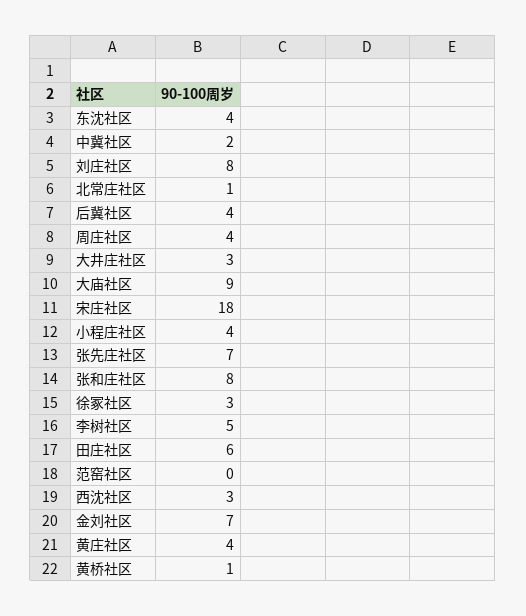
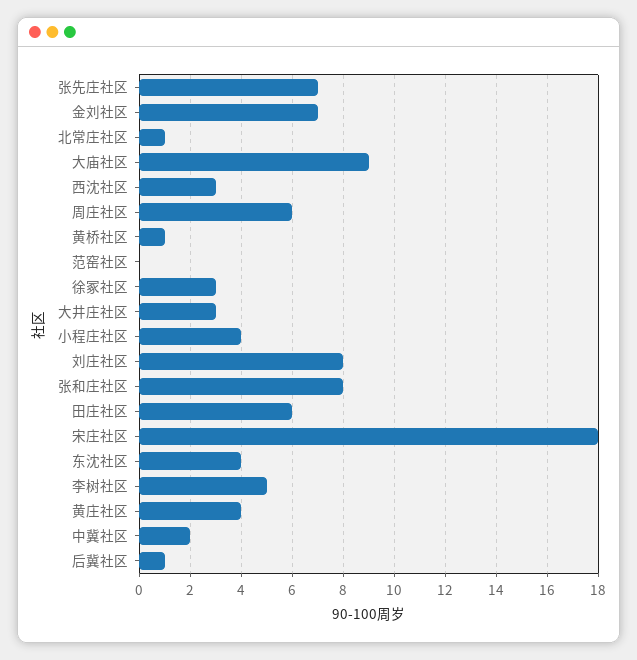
  {
    "东沈社区": 4,
    "中冀社区": 2,
    "刘庄社区": 8,
    "北常庄社区": 1,
-   "后冀社区": 4,
+   "后冀社区": 1,
-   "周庄社区": 4,
+   "周庄社区": 6,
    "大井庄社区": 3,
    "大庙社区": 9,
    "宋庄社区": 18,
    "小程庄社区": 4,
    "张先庄社区": 7,
    "张和庄社区": 8,
    "徐冢社区": 3,
    "李树社区": 5,
    "田庄社区": 6,
    "范窑社区": 0,
    "西沈社区": 3,
    "金刘社区": 7,
    "黄庄社区": 4,
    "黄桥社区": 1
  }

